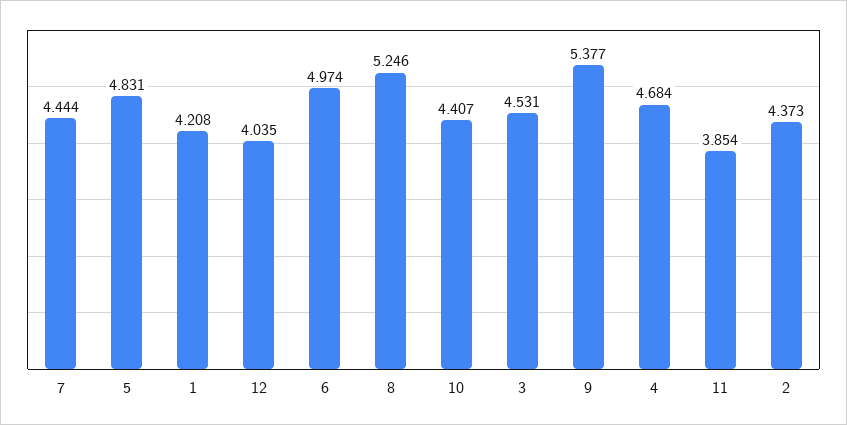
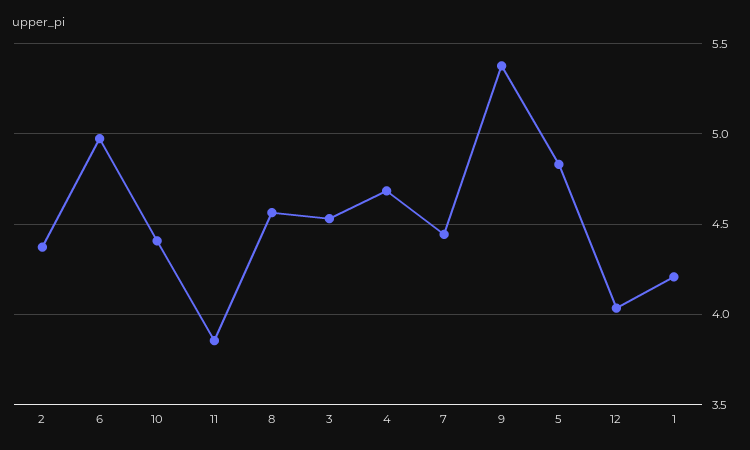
  {
    "7": 4.444,
    "5": 4.831,
    "1": 4.208,
    "12": 4.035,
    "6": 4.974,
-   "8": 5.246,
+   "8": 4.55,
    "10": 4.407,
    "3": 4.531,
    "9": 5.377,
    "4": 4.684,
    "11": 3.854,
    "2": 4.373
  }

